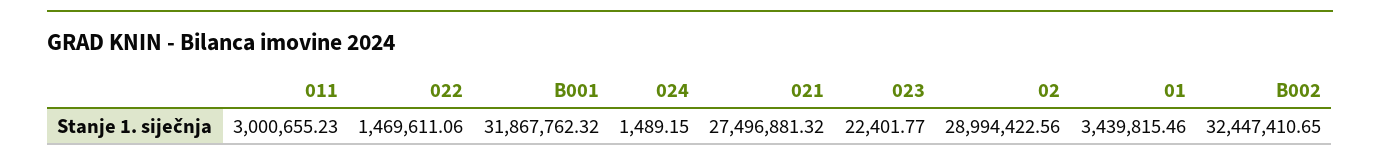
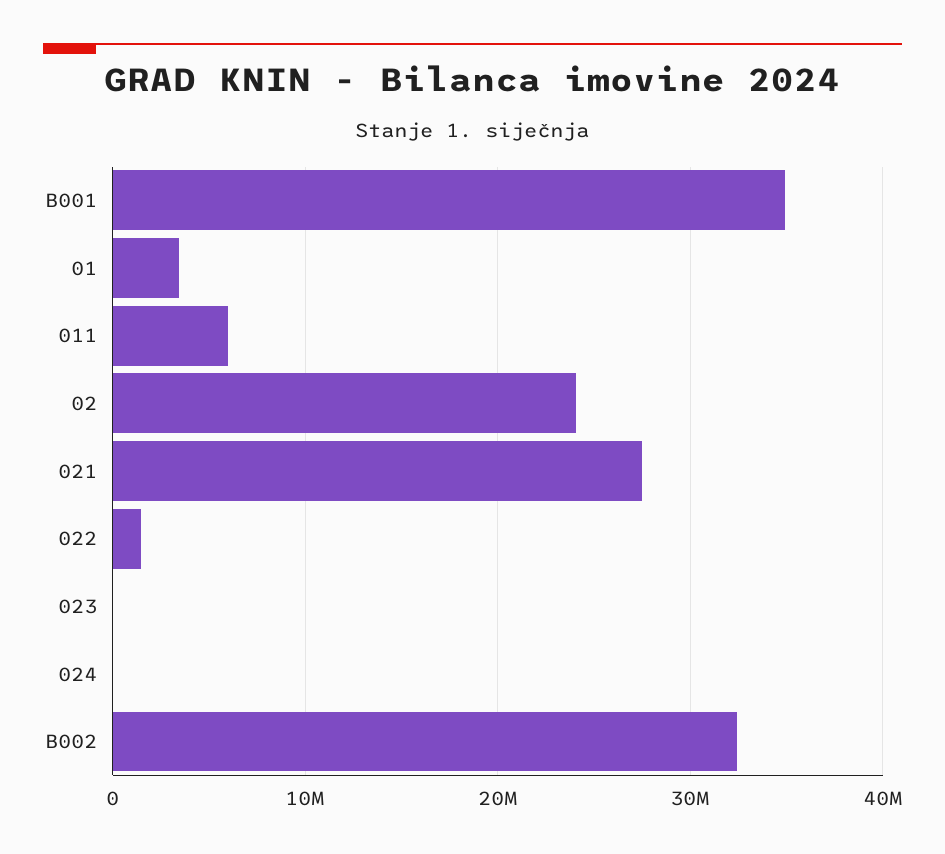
  {
-   "011": 3000655.23,
+   "011": 6000000,
    "022": 1469611.06,
-   "B001": 31867762.32,
+   "B001": 35000000,
    "024": 1489.15,
    "021": 27496881.32,
    "023": 22401.77,
-   "02": 28994422.56,
+   "02": 24000000,
    "01": 3439815.46,
    "B002": 32447410.65
  }

